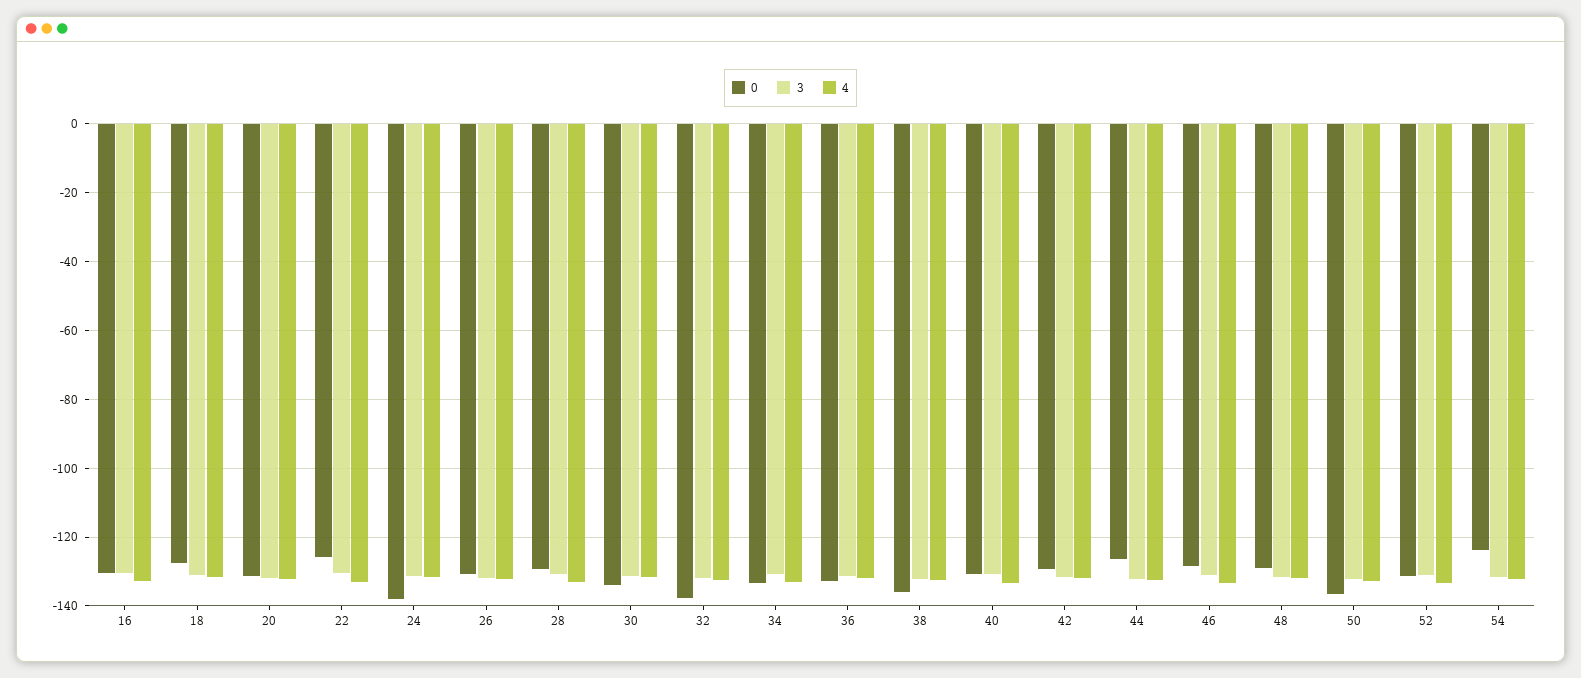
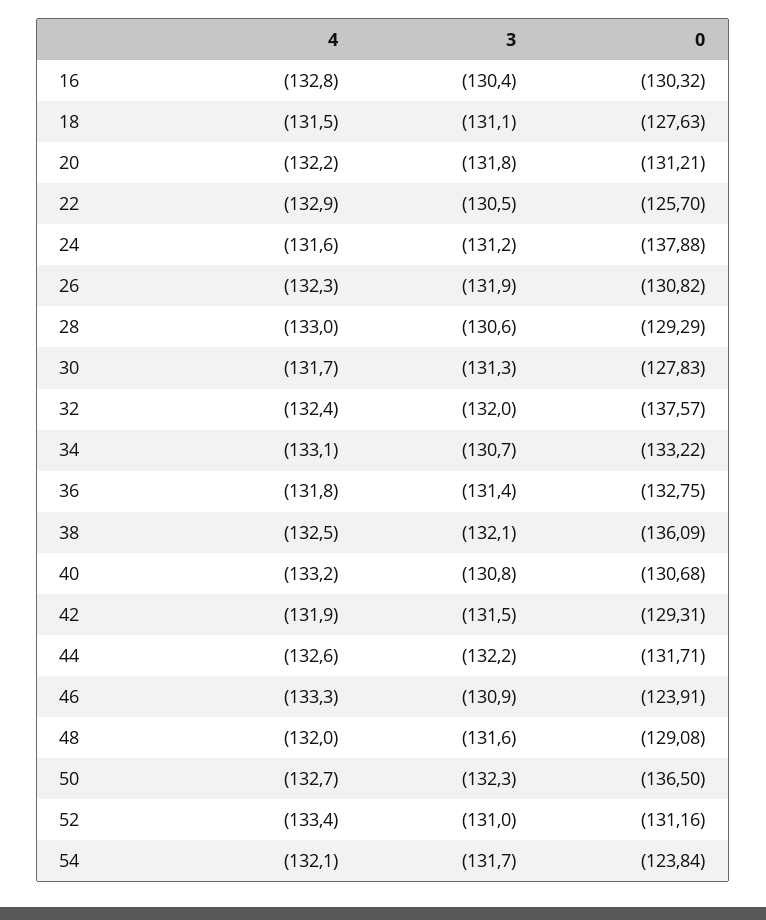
  {
    "0": {
      "16": -130.32,
      "18": -127.63,
      "20": -131.21,
      "22": -125.7,
      "24": -137.88,
      "26": -130.82,
      "28": -129.29,
-     "30": -134,
+     "30": -127.83,
      "32": -137.57,
      "34": -133.22,
      "36": -132.75,
      "38": -136.09,
      "40": -130.68,
      "42": -129.31,
-     "44": -126,
+     "44": -131.71,
-     "46": -128,
+     "46": -123.91,
      "48": -129.08,
      "50": -136.5,
      "52": -131.16,
      "54": -123.84
    },
    "3": {
      "16": -130.4,
      "18": -131.1,
      "20": -131.8,
      "22": -130.5,
      "24": -131.2,
      "26": -131.9,
      "28": -130.6,
      "30": -131.3,
      "32": -132,
      "34": -130.7,
      "36": -131.4,
      "38": -132.1,
      "40": -130.8,
      "42": -131.5,
      "44": -132.2,
      "46": -130.9,
      "48": -131.6,
      "50": -132.3,
      "52": -131,
      "54": -131.7
    },
    "4": {
      "16": -132.8,
      "18": -131.5,
      "20": -132.2,
      "22": -132.9,
      "24": -131.6,
      "26": -132.3,
      "28": -133,
      "30": -131.7,
      "32": -132.4,
      "34": -133.1,
      "36": -131.8,
      "38": -132.5,
      "40": -133.2,
      "42": -131.9,
      "44": -132.6,
      "46": -133.3,
      "48": -132,
      "50": -132.7,
      "52": -133.4,
      "54": -132.1
    }
  }

